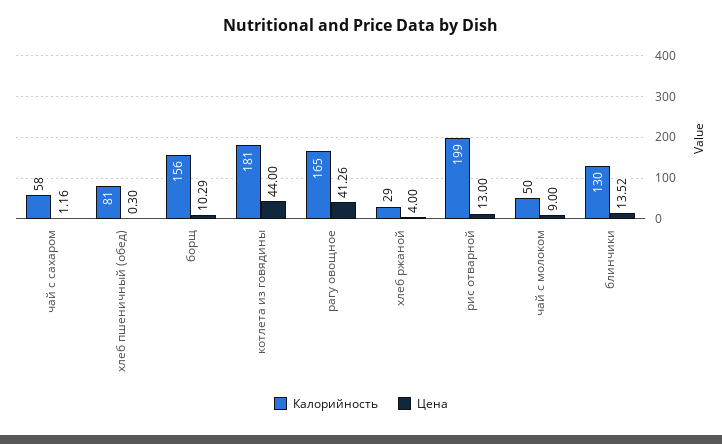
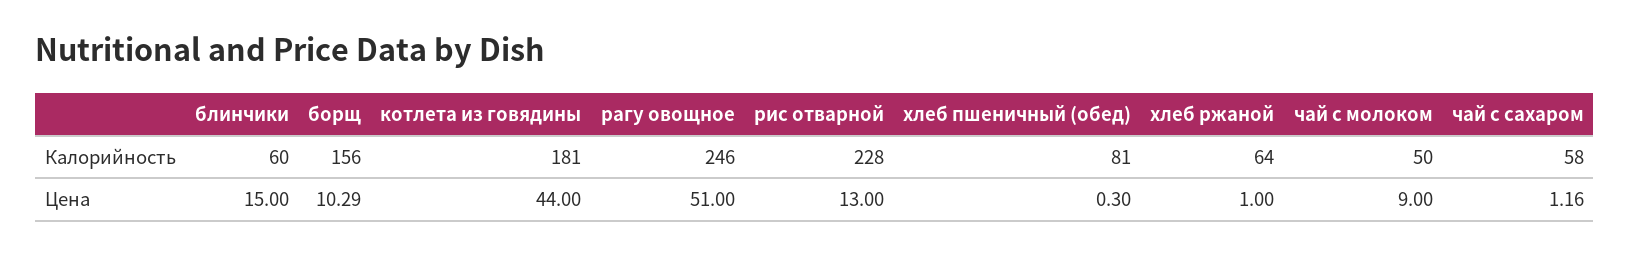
  {
    "Калорийность": {
      "чай с сахаром": 58,
      "хлеб пшеничный (обед)": 81,
      "борщ": 156,
      "котлета из говядины": 181,
-     "рагу овощное": 165,
+     "рагу овощное": 246,
-     "хлеб ржаной": 29,
+     "хлеб ржаной": 64,
-     "рис отварной": 199,
+     "рис отварной": 228,
      "чай с молоком": 50,
-     "блинчики": 130
+     "блинчики": 60
    },
    "Цена": {
      "чай с сахаром": 1.16,
      "хлеб пшеничный (обед)": 0.3,
      "борщ": 10.29,
      "котлета из говядины": 44,
-     "рагу овощное": 41.26,
+     "рагу овощное": 51,
-     "хлеб ржаной": 4,
+     "хлеб ржаной": 1,
      "рис отварной": 13,
      "чай с молоком": 9,
-     "блинчики": 13.52
+     "блинчики": 15
    }
  }

